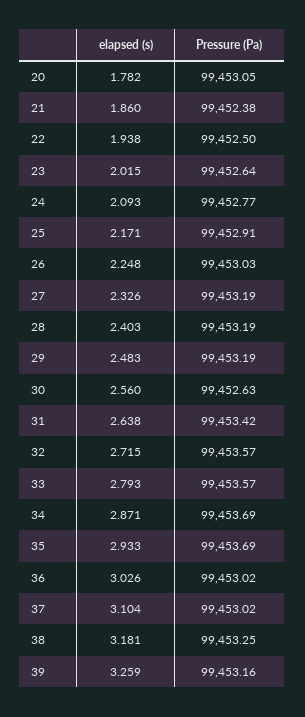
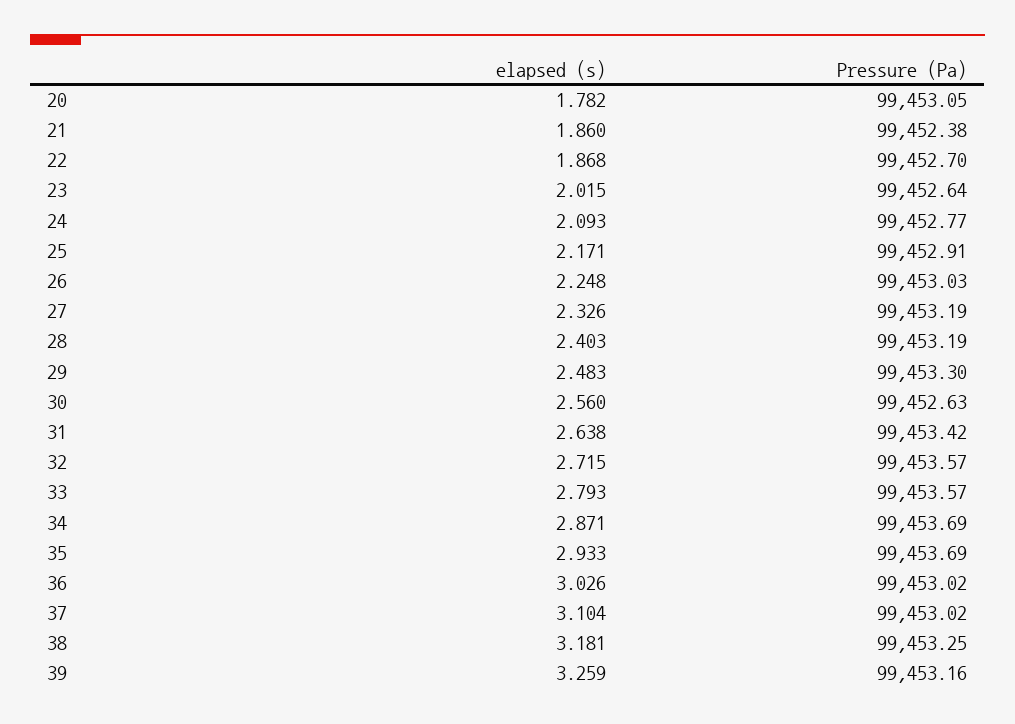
  {
    "elapsed (s)": {
      "20": 1.782,
      "21": 1.86,
-     "22": 1.938,
+     "22": 1.868,
      "23": 2.015,
      "24": 2.093,
      "25": 2.171,
      "26": 2.248,
      "27": 2.326,
      "28": 2.403,
      "29": 2.483,
      "30": 2.56,
      "31": 2.638,
      "32": 2.715,
      "33": 2.793,
      "34": 2.871,
      "35": 2.933,
      "36": 3.026,
      "37": 3.104,
      "38": 3.181,
      "39": 3.259
    },
    "Pressure (Pa)": {
      "20": 99453.05,
      "21": 99452.38,
-     "22": 99452.5,
+     "22": 99452.7,
      "23": 99452.64,
      "24": 99452.77,
      "25": 99452.91,
      "26": 99453.03,
      "27": 99453.19,
      "28": 99453.19,
-     "29": 99453.19,
+     "29": 99453.3,
      "30": 99452.63,
      "31": 99453.42,
      "32": 99453.57,
      "33": 99453.57,
      "34": 99453.69,
      "35": 99453.69,
      "36": 99453.02,
      "37": 99453.02,
      "38": 99453.25,
      "39": 99453.16
    }
  }

